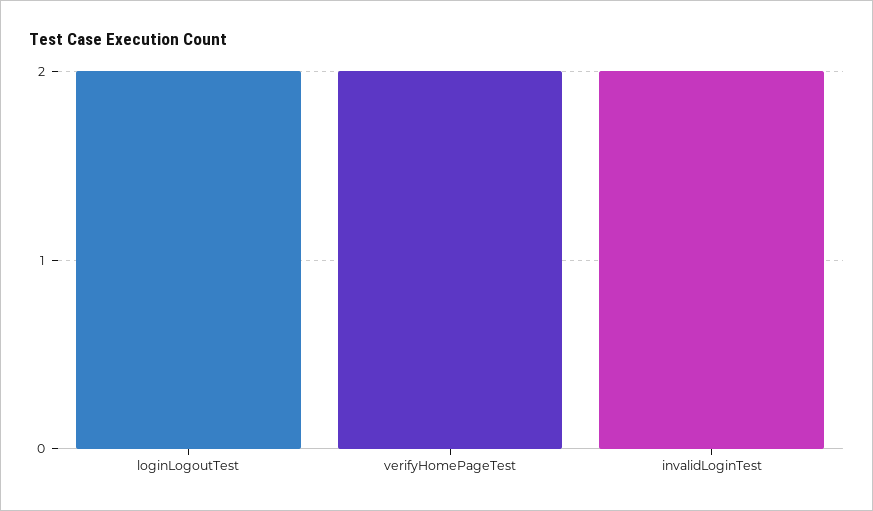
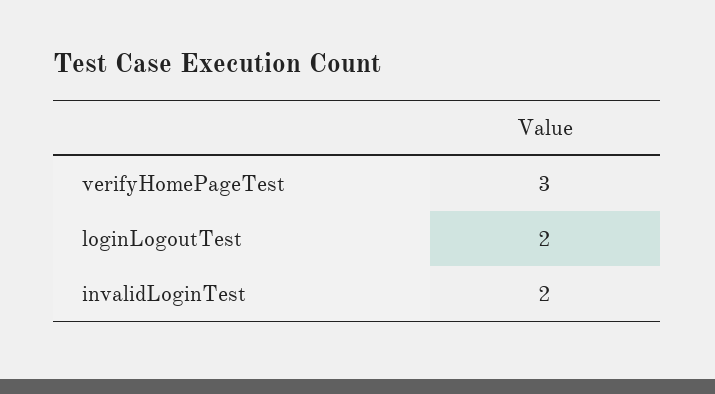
  {
    "loginLogoutTest": 2,
-   "verifyHomePageTest": 2,
+   "verifyHomePageTest": 3,
    "invalidLoginTest": 2
  }

